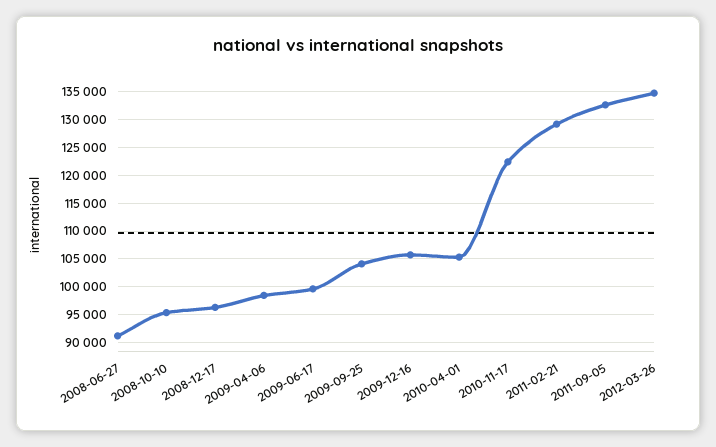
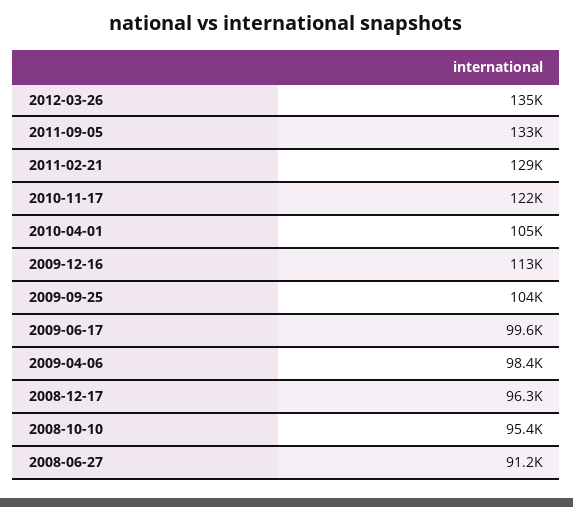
  {
    "2008-06-27": 91200,
    "2008-10-10": 95400,
    "2008-12-17": 96300,
    "2009-04-06": 98400,
    "2009-06-17": 99600,
    "2009-09-25": 104000,
-   "2009-12-16": 105000,
+   "2009-12-16": 113000,
    "2010-04-01": 105000,
    "2010-11-17": 122000,
    "2011-02-21": 129000,
    "2011-09-05": 133000,
    "2012-03-26": 135000
  }

